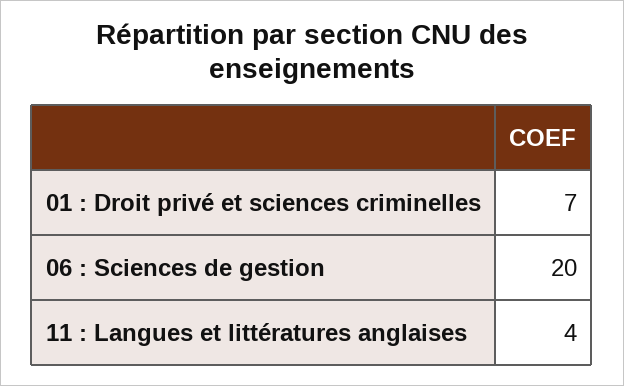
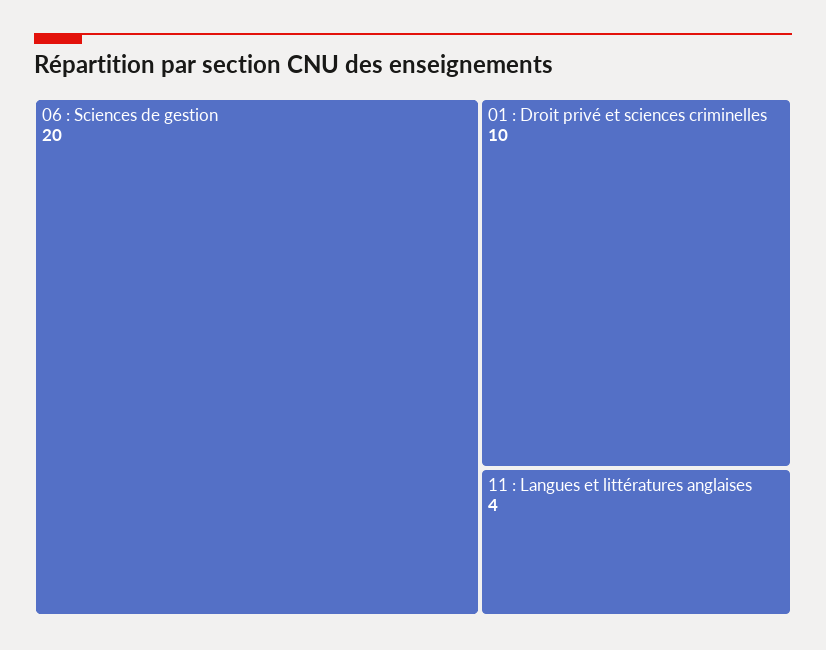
  {
-   "01 : Droit privé et sciences criminelles": 7,
+   "01 : Droit privé et sciences criminelles": 10,
    "06 : Sciences de gestion": 20,
    "11 : Langues et littératures anglaises": 4
  }

